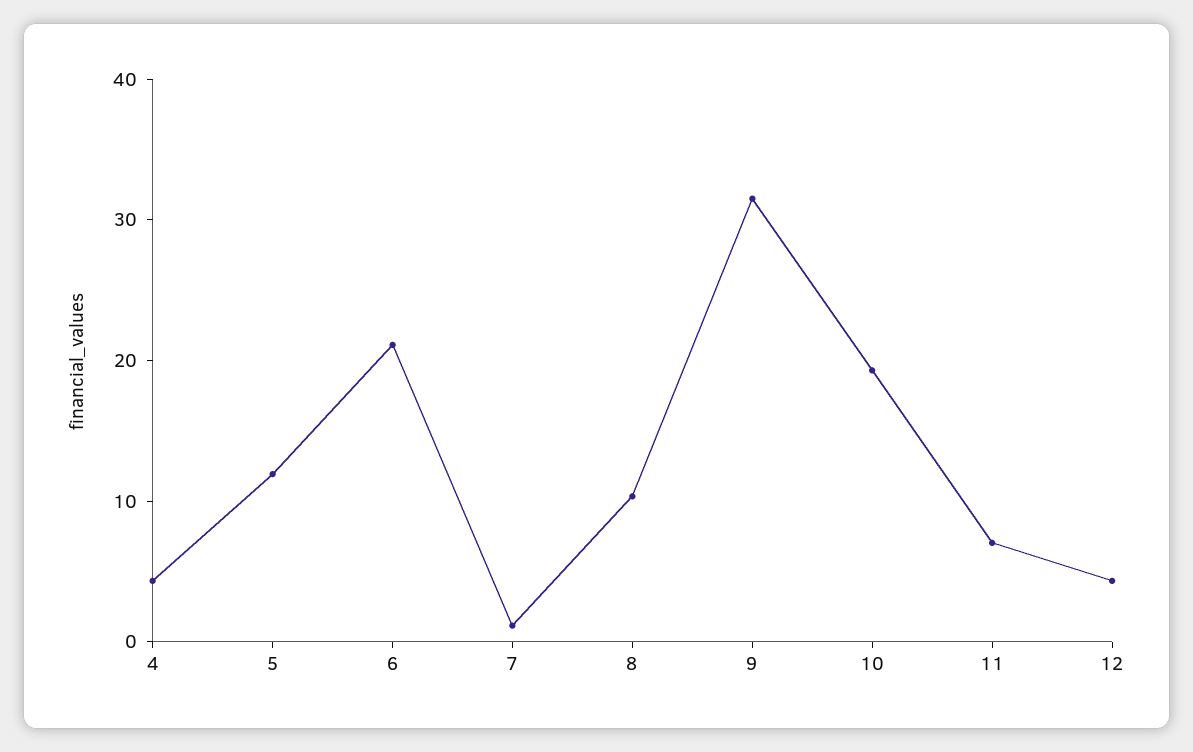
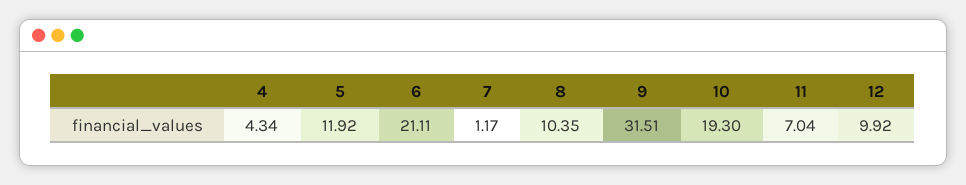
  {
    "4": 4.34,
    "5": 11.92,
    "6": 21.11,
    "7": 1.17,
    "8": 10.35,
    "9": 31.51,
    "10": 19.3,
    "11": 7.04,
-   "12": 4
+   "12": 9.92
  }

